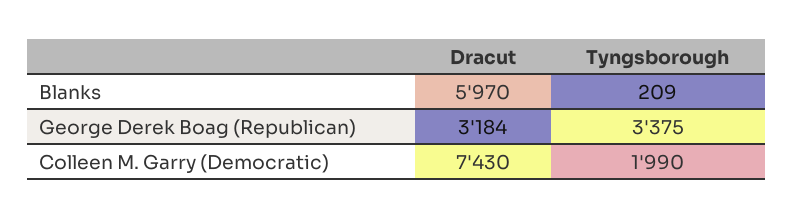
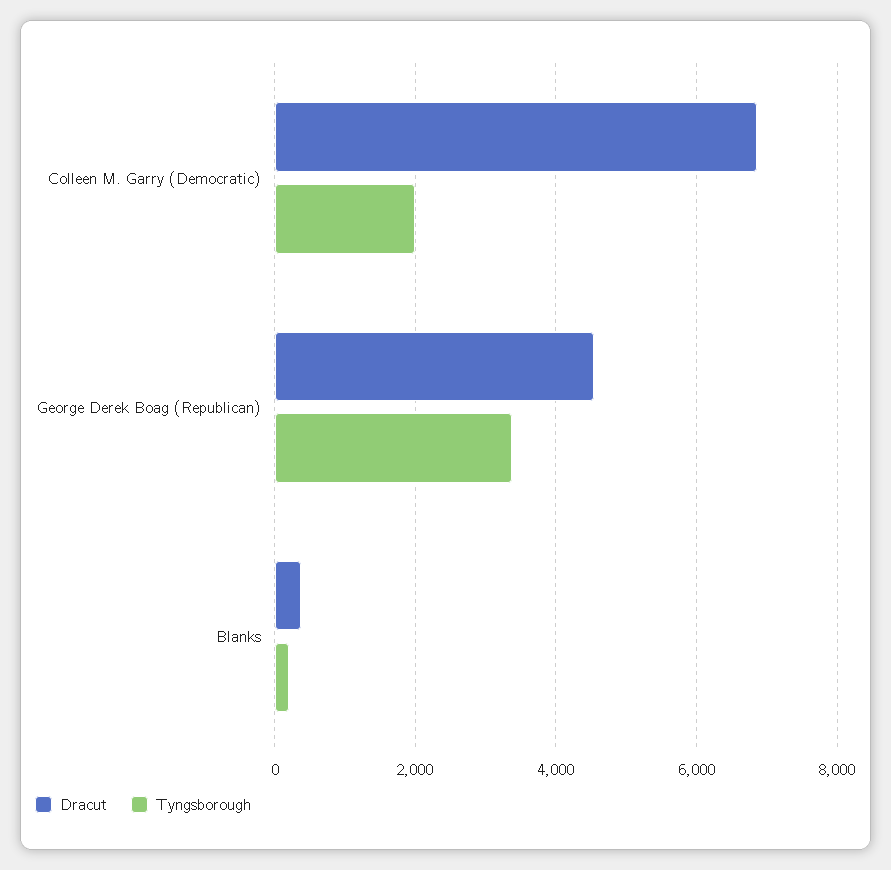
  {
    "Dracut": {
-     "Blanks": 5970,
+     "Blanks": 400,
-     "George Derek Boag (Republican)": 3184,
+     "George Derek Boag (Republican)": 4600,
-     "Colleen M. Garry (Democratic)": 7430
+     "Colleen M. Garry (Democratic)": 6800
    },
    "Tyngsborough": {
      "Blanks": 209,
      "George Derek Boag (Republican)": 3375,
      "Colleen M. Garry (Democratic)": 1990
    }
  }

